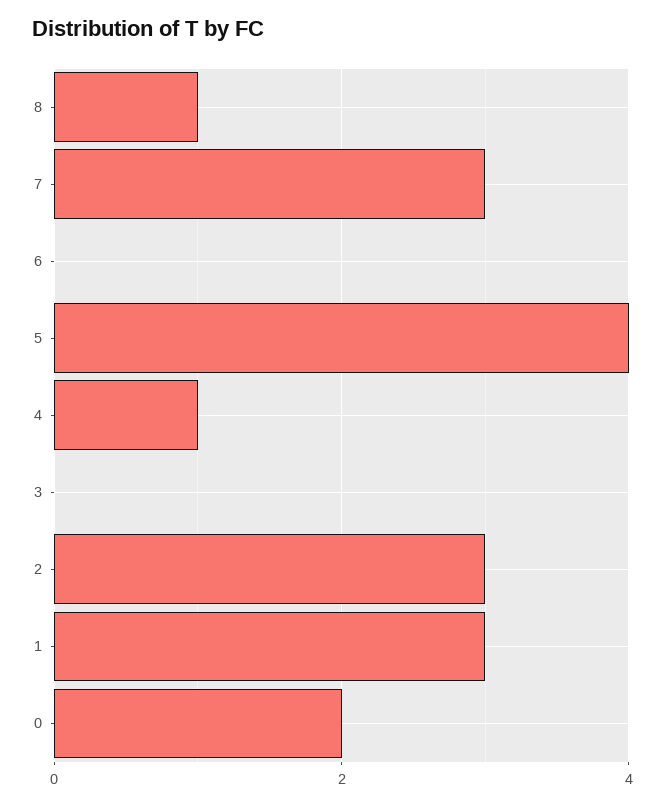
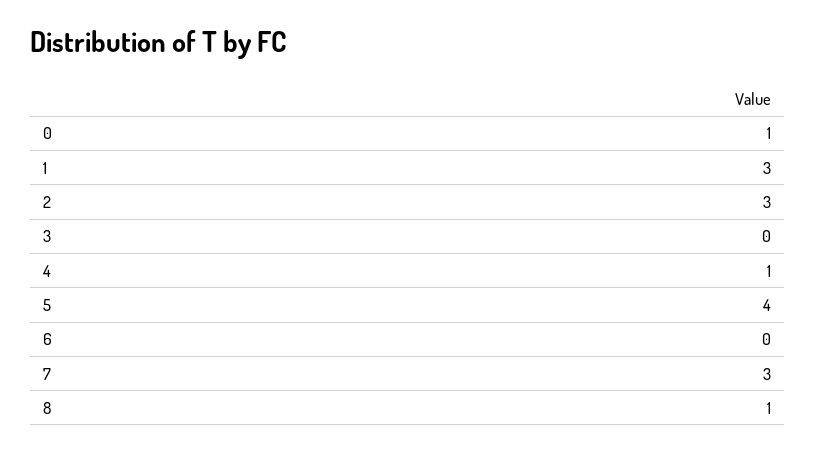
  {
    "8": 1,
    "7": 3,
    "6": 0,
    "5": 4,
    "4": 1,
    "3": 0,
    "2": 3,
    "1": 3,
-   "0": 2
+   "0": 1
  }

